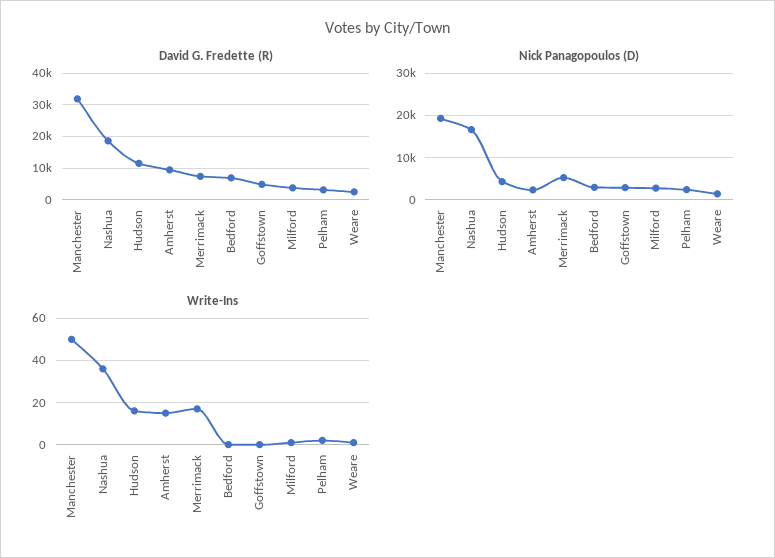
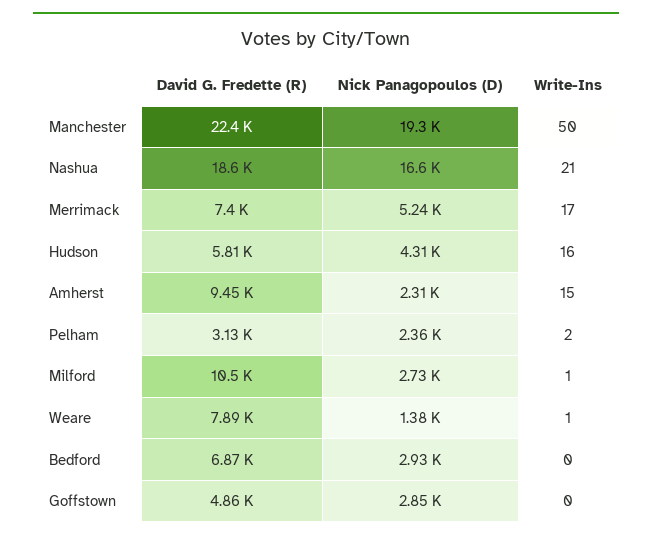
  {
    "David G. Fredette (R)": {
-     "Manchester": 32000,
+     "Manchester": 22400,
      "Nashua": 18600,
-     "Hudson": 12000,
+     "Hudson": 5810,
      "Amherst": 9450,
      "Merrimack": 7400,
      "Bedford": 6870,
      "Goffstown": 4860,
-     "Milford": 4000,
+     "Milford": 10500,
      "Pelham": 3130,
-     "Weare": 2000
+     "Weare": 7890
    },
    "Nick Panagopoulos (D)": {
      "Manchester": 19300,
      "Nashua": 16600,
      "Hudson": 4310,
      "Amherst": 2310,
      "Merrimack": 5240,
      "Bedford": 2930,
      "Goffstown": 2850,
      "Milford": 2730,
      "Pelham": 2360,
      "Weare": 1380
    },
    "Write-Ins": {
      "Manchester": 50,
-     "Nashua": 35,
+     "Nashua": 21,
      "Hudson": 16,
      "Amherst": 15,
      "Merrimack": 17,
      "Bedford": 0,
      "Goffstown": 0,
      "Milford": 1,
      "Pelham": 2,
      "Weare": 1
    }
  }

